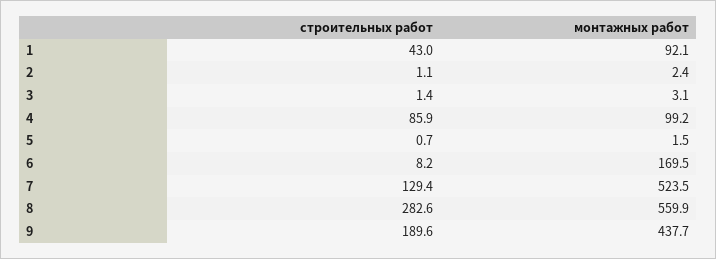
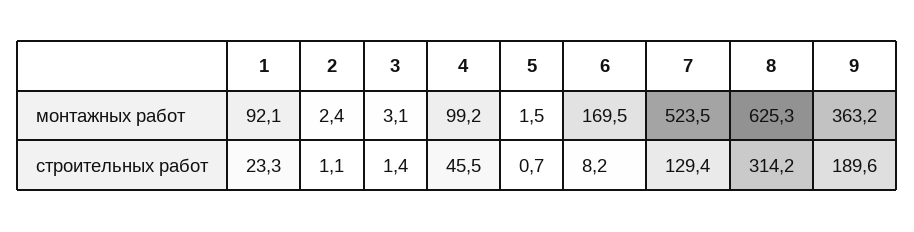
  {
    "строительных работ": {
-     "1": 43,
+     "1": 23.3,
      "2": 1.1,
      "3": 1.4,
-     "4": 85.9,
+     "4": 45.5,
      "5": 0.7,
      "6": 8.2,
      "7": 129.4,
-     "8": 282.6,
+     "8": 314.2,
      "9": 189.6
    },
    "монтажных работ": {
      "1": 92.1,
      "2": 2.4,
      "3": 3.1,
      "4": 99.2,
      "5": 1.5,
      "6": 169.5,
      "7": 523.5,
-     "8": 559.9,
+     "8": 625.3,
-     "9": 437.7
+     "9": 363.2
    }
  }

